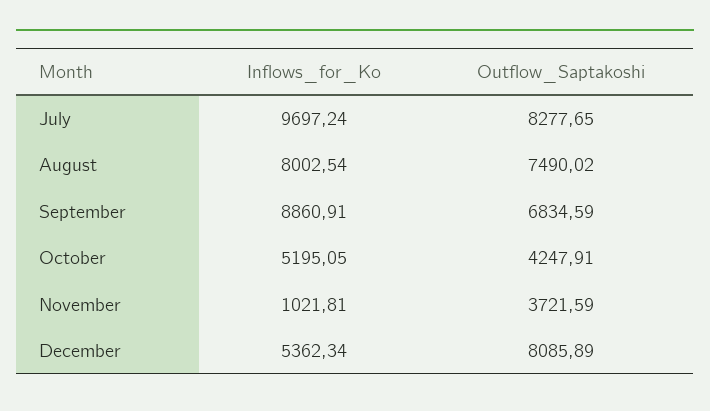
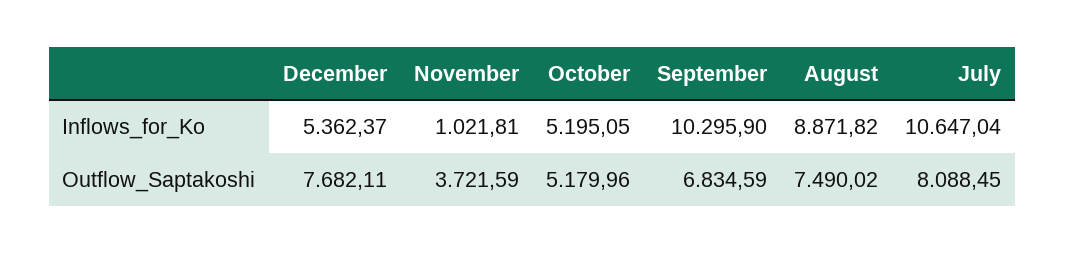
  {
    "Inflows_for_Ko": {
-     "July": 9697.24,
+     "July": 10647.04,
-     "August": 8002.54,
+     "August": 8871.82,
-     "September": 8860.91,
+     "September": 10295.9,
      "October": 5195.05,
      "November": 1021.81,
-     "December": 5362.34
+     "December": 5362.37
    },
    "Outflow_Saptakoshi": {
-     "July": 8277.65,
+     "July": 8088.45,
      "August": 7490.02,
      "September": 6834.59,
-     "October": 4247.91,
+     "October": 5179.96,
      "November": 3721.59,
-     "December": 8085.89
+     "December": 7682.11
    }
  }

